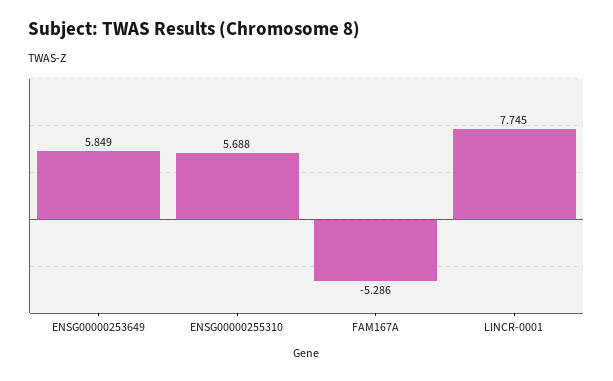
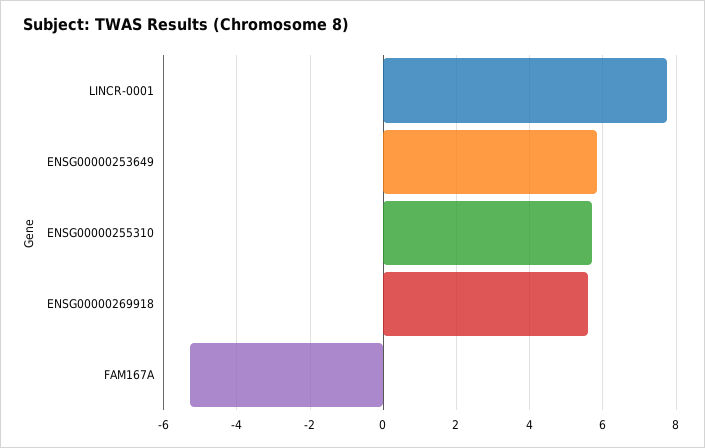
  {
    "ENSG00000253649": 5.849,
    "ENSG00000255310": 5.688,
    "FAM167A": -5.286,
-   "LINCR-0001": 7.745
+   "LINCR-0001": 7.745,
+   "ENSG00000269918": 5.6
  }

